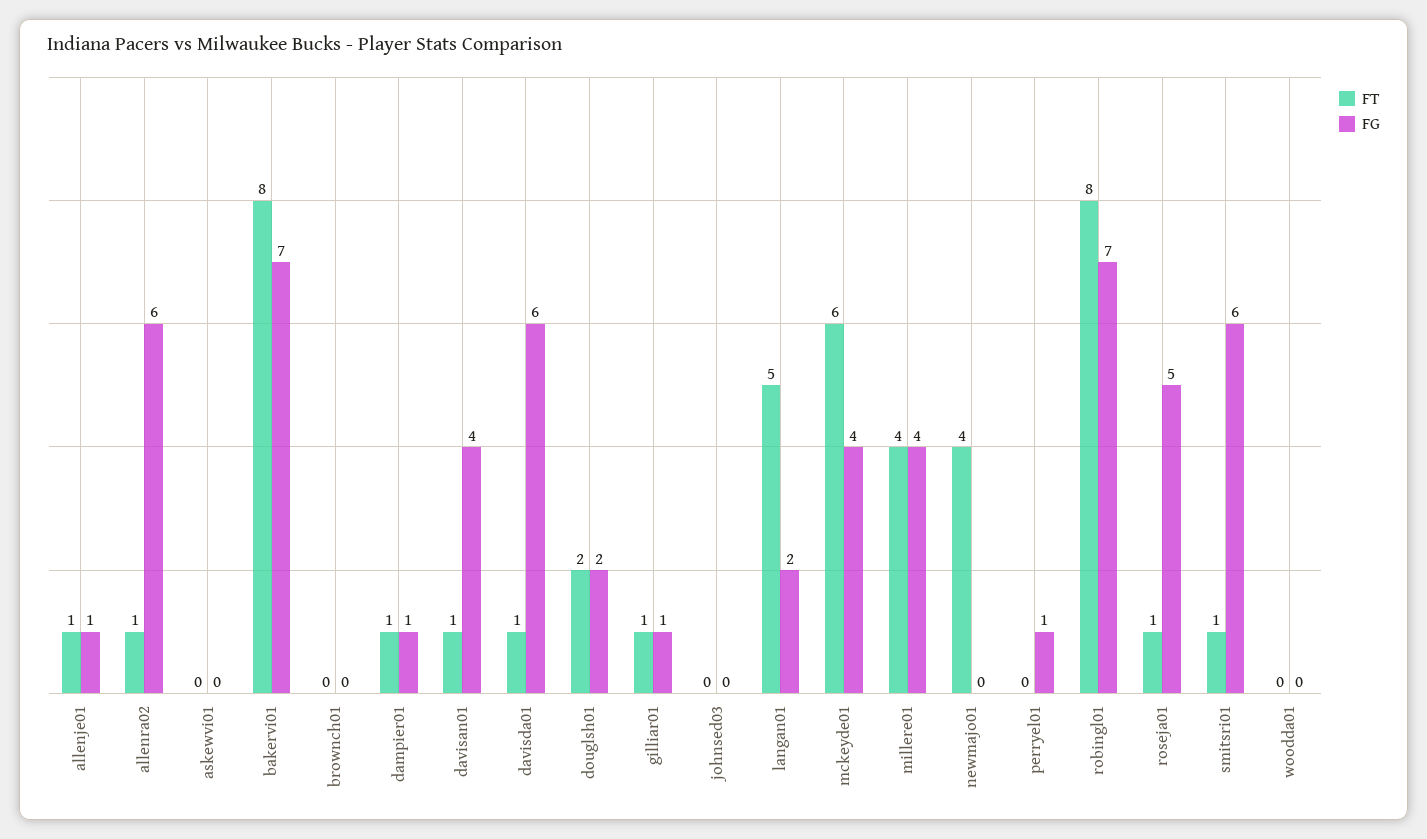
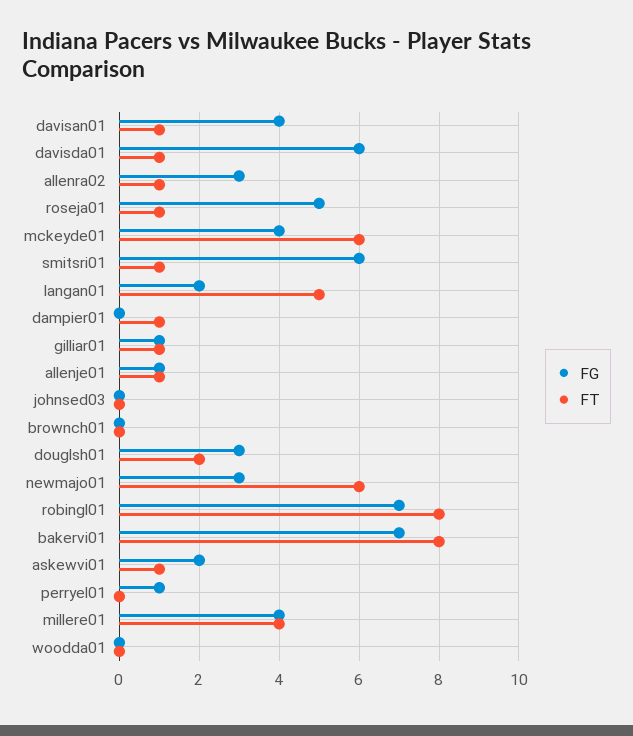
  {
    "FT": {
      "allenje01": 1,
      "allenra02": 1,
-     "askewvi01": 0,
+     "askewvi01": 1,
      "bakervi01": 8,
      "brownch01": 0,
      "dampier01": 1,
      "davisan01": 1,
      "davisda01": 1,
      "douglsh01": 2,
      "gilliar01": 1,
      "johnsed03": 0,
      "langan01": 5,
      "mckeyde01": 6,
      "millere01": 4,
-     "newmajo01": 4,
+     "newmajo01": 6,
      "perryel01": 0,
      "robingl01": 8,
      "roseja01": 1,
      "smitsri01": 1,
      "woodda01": 0
    },
    "FG": {
      "allenje01": 1,
-     "allenra02": 6,
+     "allenra02": 3,
-     "askewvi01": 0,
+     "askewvi01": 2,
      "bakervi01": 7,
      "brownch01": 0,
-     "dampier01": 1,
+     "dampier01": 0,
      "davisan01": 4,
      "davisda01": 6,
-     "douglsh01": 2,
+     "douglsh01": 3,
      "gilliar01": 1,
      "johnsed03": 0,
      "langan01": 2,
      "mckeyde01": 4,
      "millere01": 4,
-     "newmajo01": 0,
+     "newmajo01": 3,
      "perryel01": 1,
      "robingl01": 7,
      "roseja01": 5,
      "smitsri01": 6,
      "woodda01": 0
    }
  }

